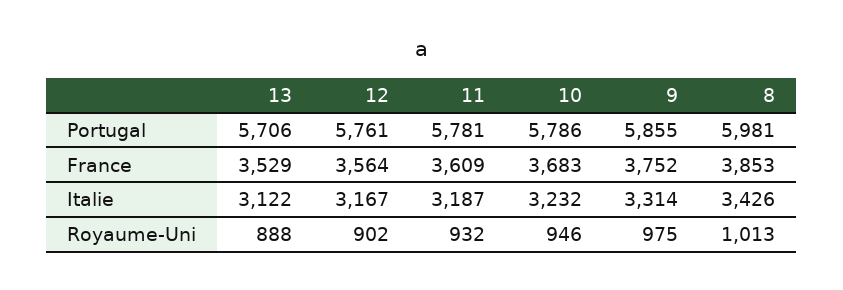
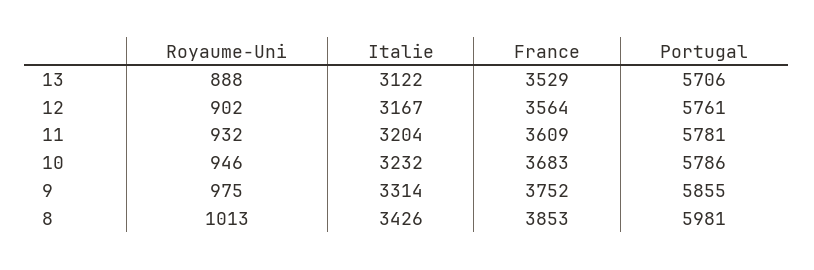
  {
    "13": {
      "Portugal": 5706,
      "France": 3529,
      "Italie": 3122,
      "Royaume-Uni": 888
    },
    "12": {
      "Portugal": 5761,
      "France": 3564,
      "Italie": 3167,
      "Royaume-Uni": 902
    },
    "11": {
      "Portugal": 5781,
      "France": 3609,
-     "Italie": 3187,
+     "Italie": 3204,
      "Royaume-Uni": 932
    },
    "10": {
      "Portugal": 5786,
      "France": 3683,
      "Italie": 3232,
      "Royaume-Uni": 946
    },
    "9": {
      "Portugal": 5855,
      "France": 3752,
      "Italie": 3314,
      "Royaume-Uni": 975
    },
    "8": {
      "Portugal": 5981,
      "France": 3853,
      "Italie": 3426,
      "Royaume-Uni": 1013
    }
  }

